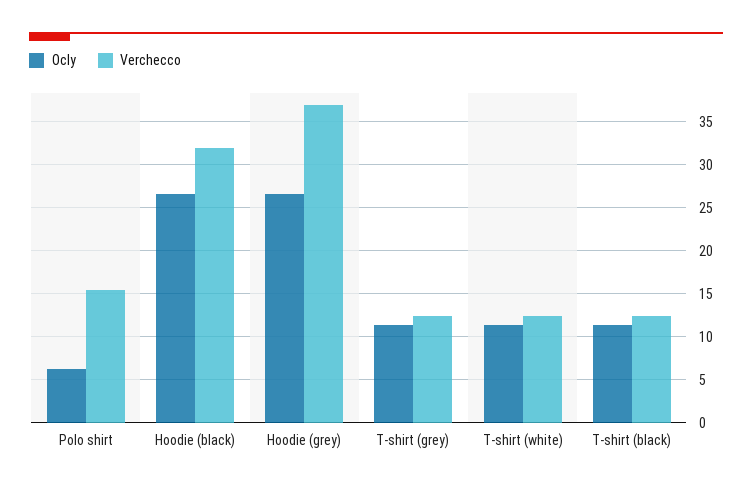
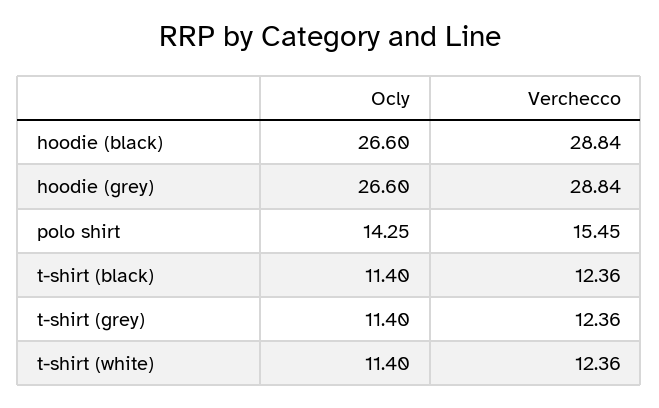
  {
    "Ocly": {
-     "Polo shirt": 6,
+     "Polo shirt": 14.25,
      "Hoodie (black)": 26.6,
      "Hoodie (grey)": 26.6,
      "T-shirt (grey)": 11.4,
      "T-shirt (white)": 11.4,
      "T-shirt (black)": 11.4
    },
    "Verchecco": {
      "Polo shirt": 15.45,
-     "Hoodie (black)": 32,
+     "Hoodie (black)": 28.84,
-     "Hoodie (grey)": 37,
+     "Hoodie (grey)": 28.84,
      "T-shirt (grey)": 12.36,
      "T-shirt (white)": 12.36,
      "T-shirt (black)": 12.36
    }
  }

